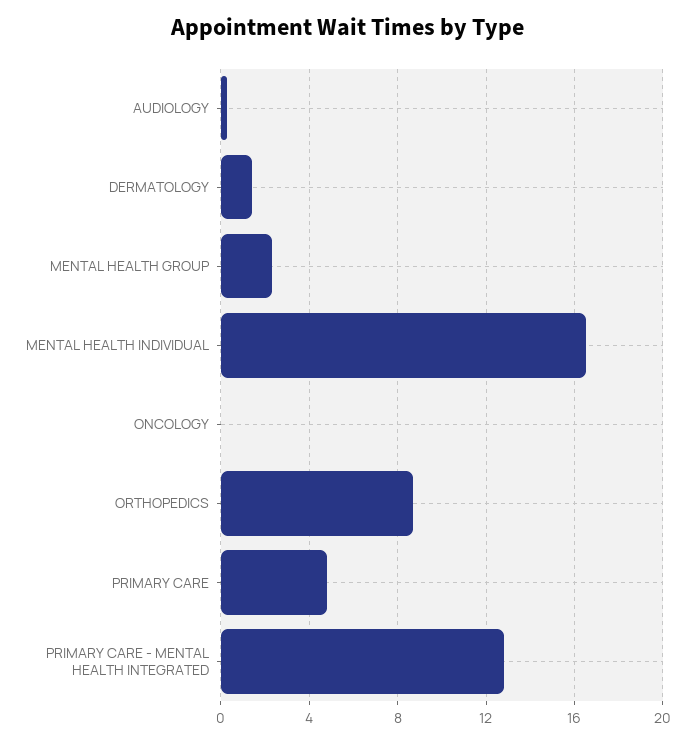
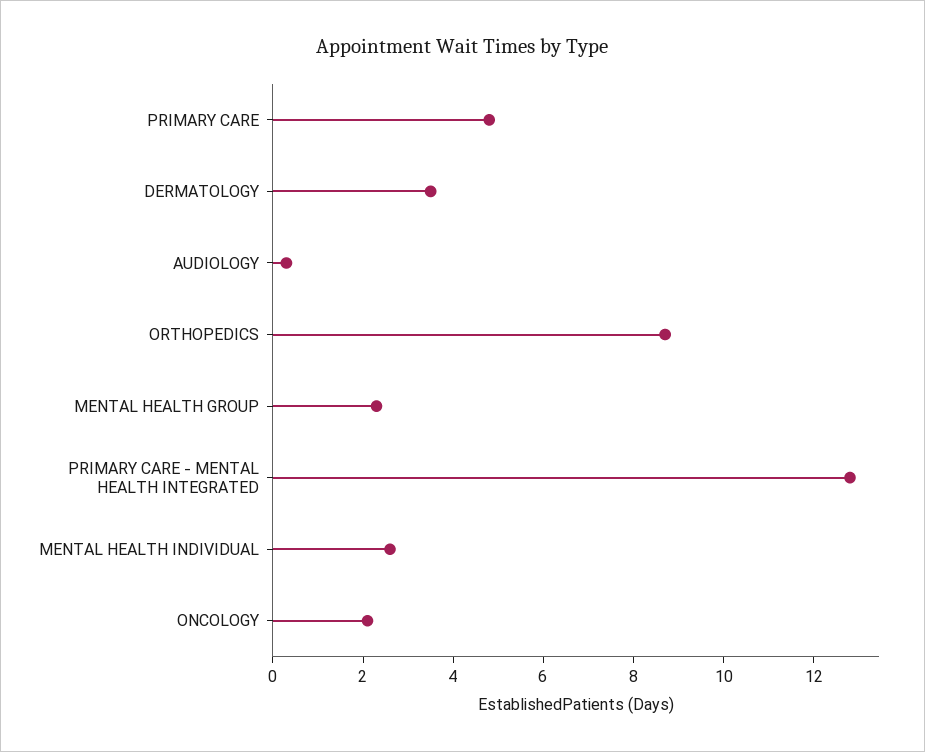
  {
    "AUDIOLOGY": 0.5,
-   "DERMATOLOGY": 1.5,
+   "DERMATOLOGY": 3.5,
    "MENTAL HEALTH GROUP": 2.5,
-   "MENTAL HEALTH INDIVIDUAL": 16.5,
+   "MENTAL HEALTH INDIVIDUAL": 2.5,
-   "ONCOLOGY": 0,
+   "ONCOLOGY": 2,
    "ORTHOPEDICS": 8.5,
    "PRIMARY CARE": 5,
    "PRIMARY CARE - MENTAL HEALTH INTEGRATED": 13
  }

